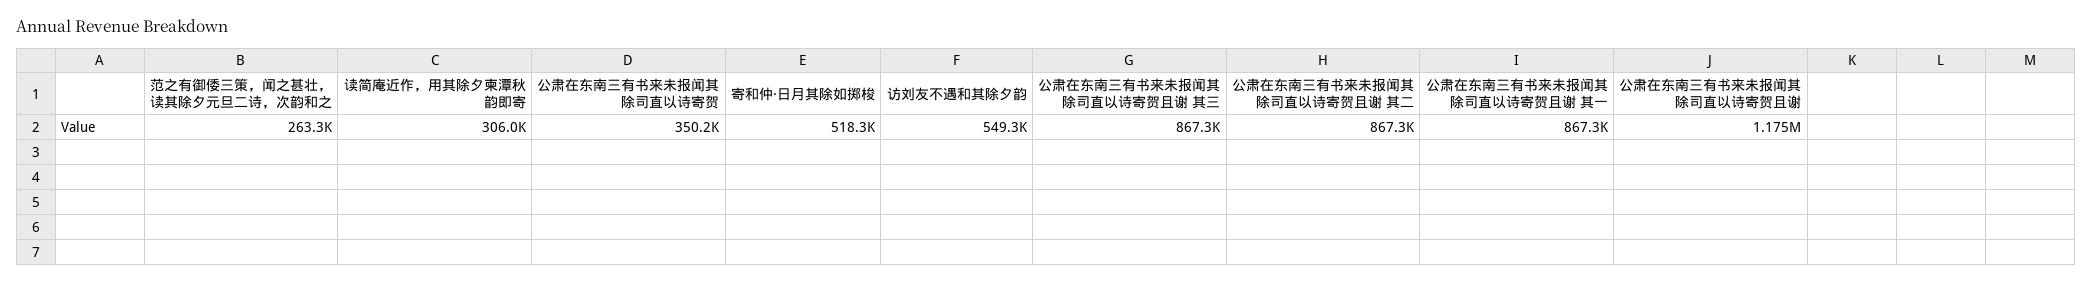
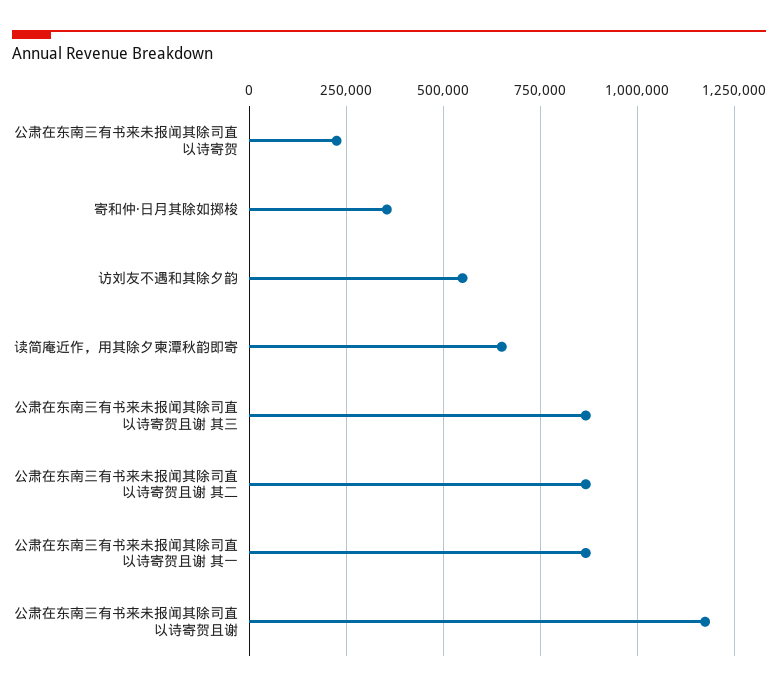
  {
-   "范之有御倭三策，闻之甚壮，读其除夕元旦二诗，次韵和之": 263300,
-   "读简庵近作，用其除夕柬潭秋韵即寄": 306000,
+   "读简庵近作，用其除夕柬潭秋韵即寄": 650000,
-   "公肃在东南三有书来未报闻其除司直以诗寄贺": 350200,
+   "公肃在东南三有书来未报闻其除司直以诗寄贺": 225000,
-   "寄和仲·日月其除如掷梭": 518300,
+   "寄和仲·日月其除如掷梭": 350000,
    "访刘友不遇和其除夕韵": 549300,
    "公肃在东南三有书来未报闻其除司直以诗寄贺且谢 其三": 867300,
    "公肃在东南三有书来未报闻其除司直以诗寄贺且谢 其二": 867300,
    "公肃在东南三有书来未报闻其除司直以诗寄贺且谢 其一": 867300,
    "公肃在东南三有书来未报闻其除司直以诗寄贺且谢": 1175000
  }

